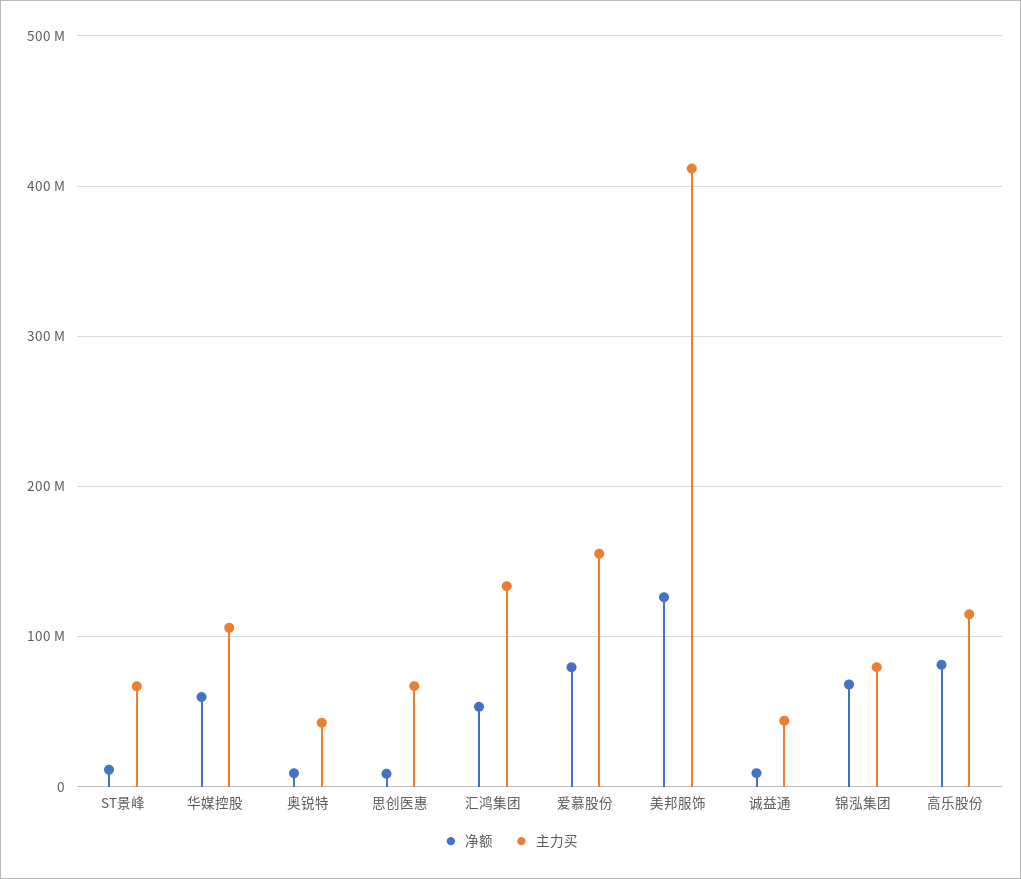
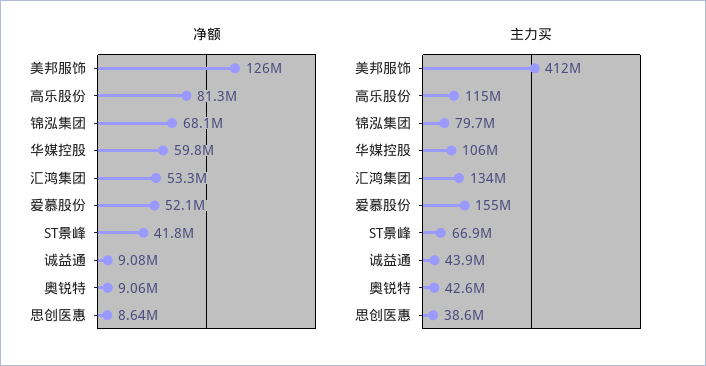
  {
    "净额": {
-     "ST景峰": 10000000,
+     "ST景峰": 41800000,
      "华媒控股": 59800000,
      "奥锐特": 9060000,
      "思创医惠": 8640000,
      "汇鸿集团": 53300000,
-     "爱慕股份": 80000000,
+     "爱慕股份": 52100000,
      "美邦服饰": 126000000,
      "诚益通": 9080000,
      "锦泓集团": 68100000,
      "高乐股份": 81300000
    },
    "主力买": {
      "ST景峰": 66900000,
      "华媒控股": 106000000,
      "奥锐特": 42600000,
-     "思创医惠": 70000000,
+     "思创医惠": 38600000,
      "汇鸿集团": 134000000,
      "爱慕股份": 155000000,
      "美邦服饰": 412000000,
      "诚益通": 43900000,
      "锦泓集团": 79700000,
      "高乐股份": 115000000
    }
  }

